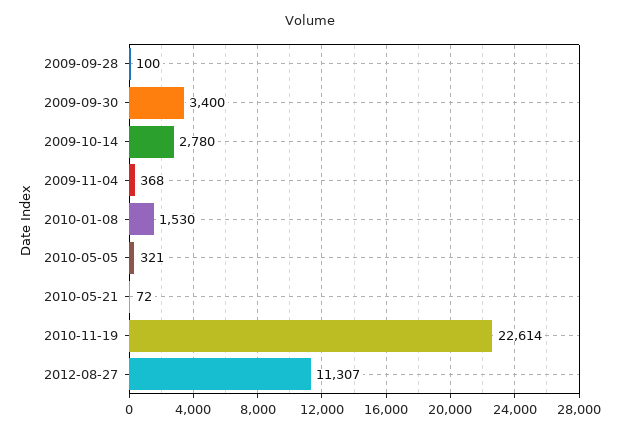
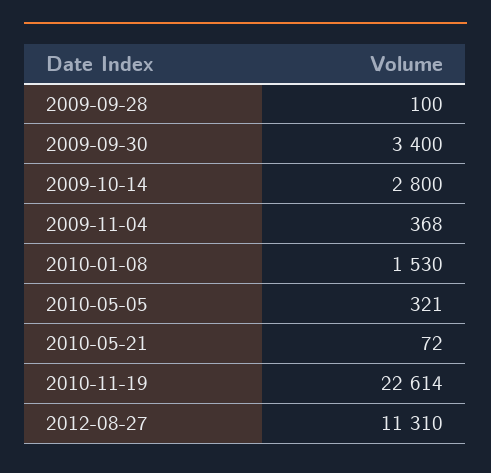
  {
    "2009-09-28": 100,
    "2009-09-30": 3400,
-   "2009-10-14": 2780,
+   "2009-10-14": 2800,
    "2009-11-04": 368,
    "2010-01-08": 1530,
    "2010-05-05": 321,
    "2010-05-21": 72,
    "2010-11-19": 22614,
-   "2012-08-27": 11307
+   "2012-08-27": 11310
  }

